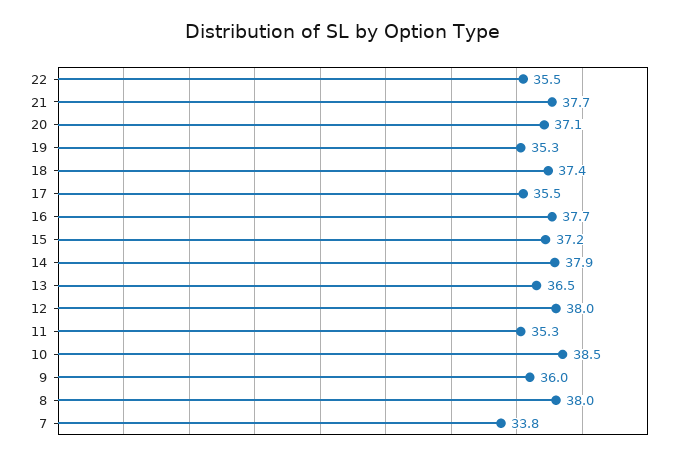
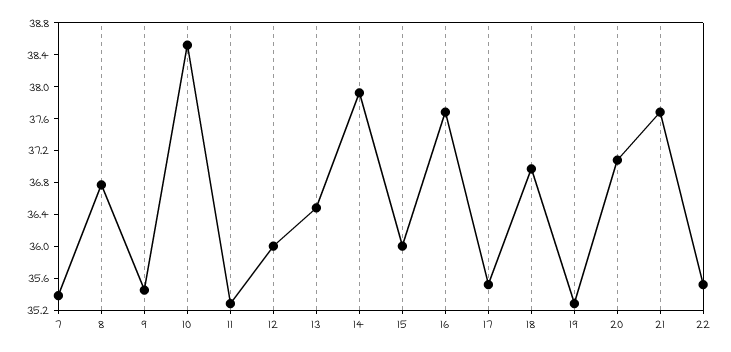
  {
    "22": 35.5,
    "21": 37.7,
    "20": 37.1,
    "19": 35.3,
-   "18": 37.4,
+   "18": 37,
    "17": 35.5,
    "16": 37.7,
-   "15": 37.2,
+   "15": 36,
    "14": 37.9,
    "13": 36.5,
-   "12": 38,
+   "12": 36,
    "11": 35.3,
    "10": 38.5,
-   "9": 36,
+   "9": 35.4,
-   "8": 38,
+   "8": 36.8,
-   "7": 33.8
+   "7": 35.4
  }

